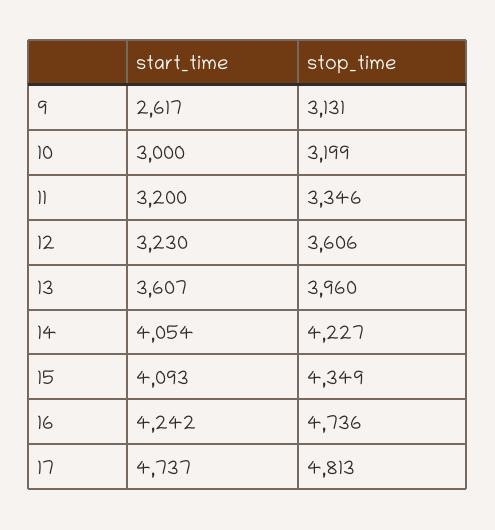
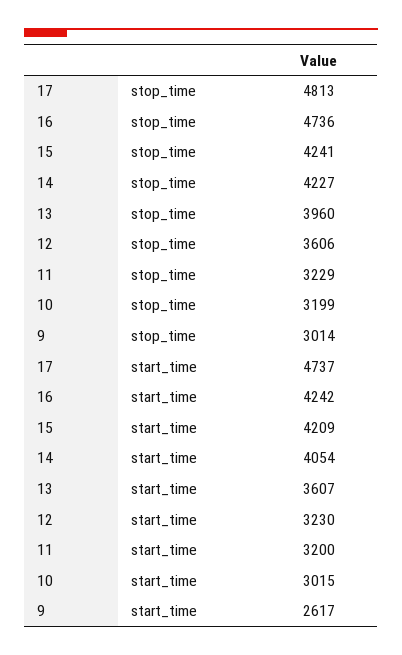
  {
    "start_time": {
      "9": 2617,
-     "10": 3000,
+     "10": 3015,
      "11": 3200,
      "12": 3230,
      "13": 3607,
      "14": 4054,
-     "15": 4093,
+     "15": 4209,
      "16": 4242,
      "17": 4737
    },
    "stop_time": {
-     "9": 3131,
+     "9": 3014,
      "10": 3199,
-     "11": 3346,
+     "11": 3229,
      "12": 3606,
      "13": 3960,
      "14": 4227,
-     "15": 4349,
+     "15": 4241,
      "16": 4736,
      "17": 4813
    }
  }

